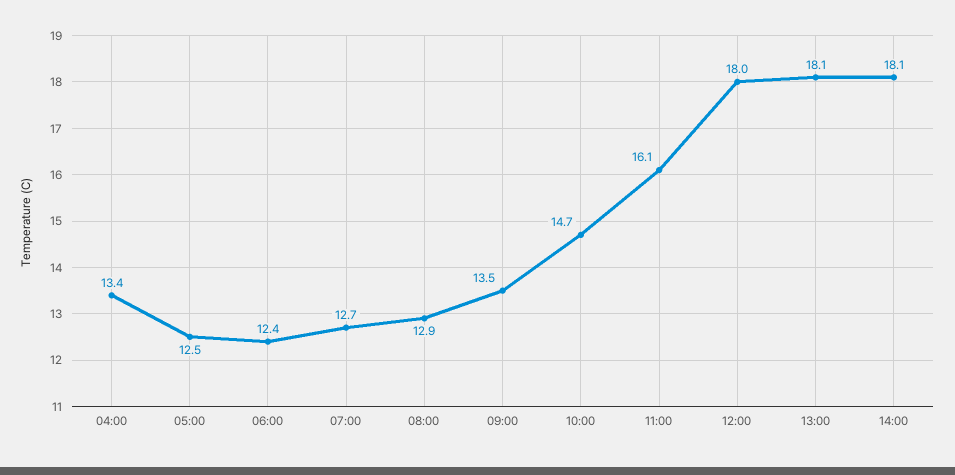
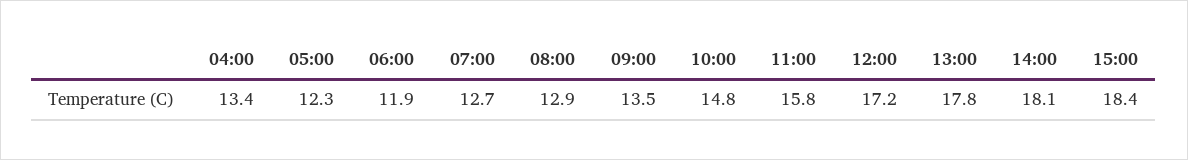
  {
    "04:00": 13.4,
-   "05:00": 12.5,
+   "05:00": 12.3,
-   "06:00": 12.4,
+   "06:00": 11.9,
    "07:00": 12.7,
    "08:00": 12.9,
    "09:00": 13.5,
-   "10:00": 14.7,
+   "10:00": 14.8,
-   "11:00": 16.1,
+   "11:00": 15.8,
-   "12:00": 18,
+   "12:00": 17.2,
-   "13:00": 18.1,
+   "13:00": 17.8,
-   "14:00": 18.1
+   "14:00": 18.1,
+   "15:00": 18.4
  }

